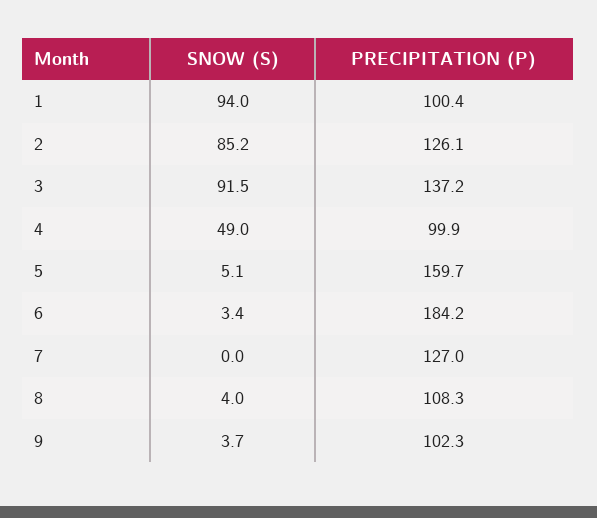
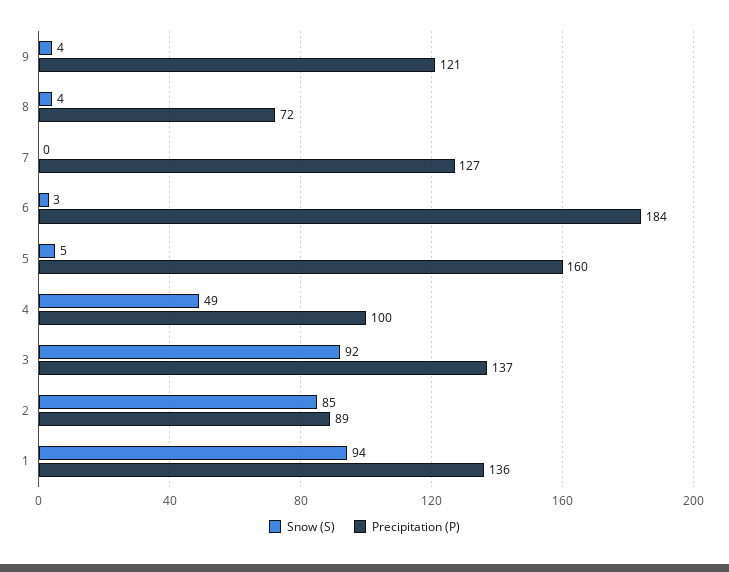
  {
    "SNOW (S)": {
      "1": 94,
      "2": 85.2,
      "3": 91.5,
      "4": 49,
      "5": 5.1,
      "6": 3.4,
      "7": 0,
      "8": 4,
      "9": 3.7
    },
    "PRECIPITATION (P)": {
-     "1": 100.4,
+     "1": 136,
-     "2": 126.1,
+     "2": 89,
      "3": 137.2,
      "4": 99.9,
      "5": 159.7,
      "6": 184.2,
      "7": 127,
-     "8": 108.3,
+     "8": 72,
-     "9": 102.3
+     "9": 121
    }
  }

